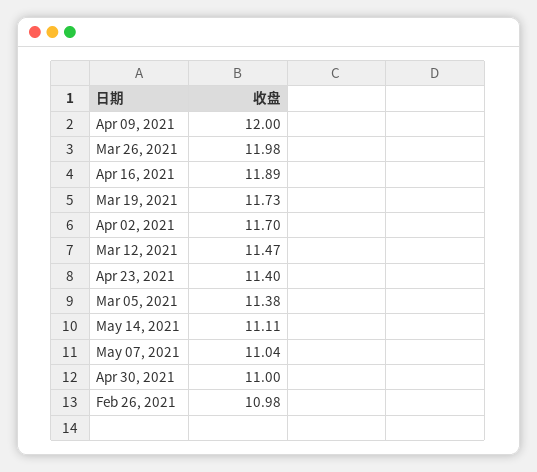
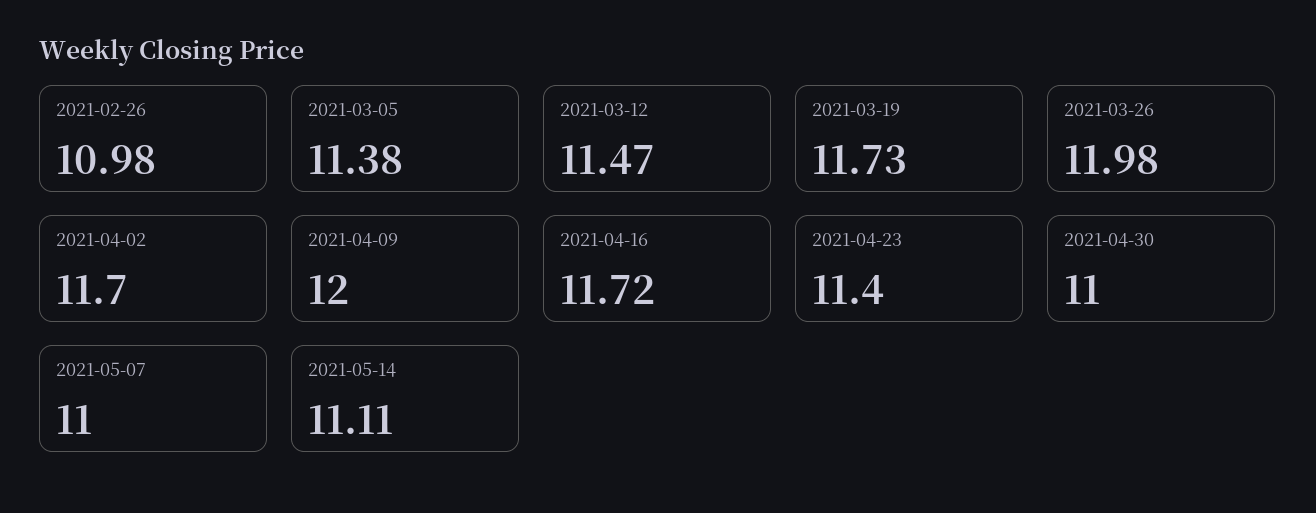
  {
    "Apr 09, 2021": 12,
    "Mar 26, 2021": 11.98,
-   "Apr 16, 2021": 11.89,
+   "Apr 16, 2021": 11.72,
    "Mar 19, 2021": 11.73,
    "Apr 02, 2021": 11.7,
    "Mar 12, 2021": 11.47,
    "Apr 23, 2021": 11.4,
    "Mar 05, 2021": 11.38,
    "May 14, 2021": 11.11,
-   "May 07, 2021": 11.04,
+   "May 07, 2021": 11,
    "Apr 30, 2021": 11,
    "Feb 26, 2021": 10.98
  }

